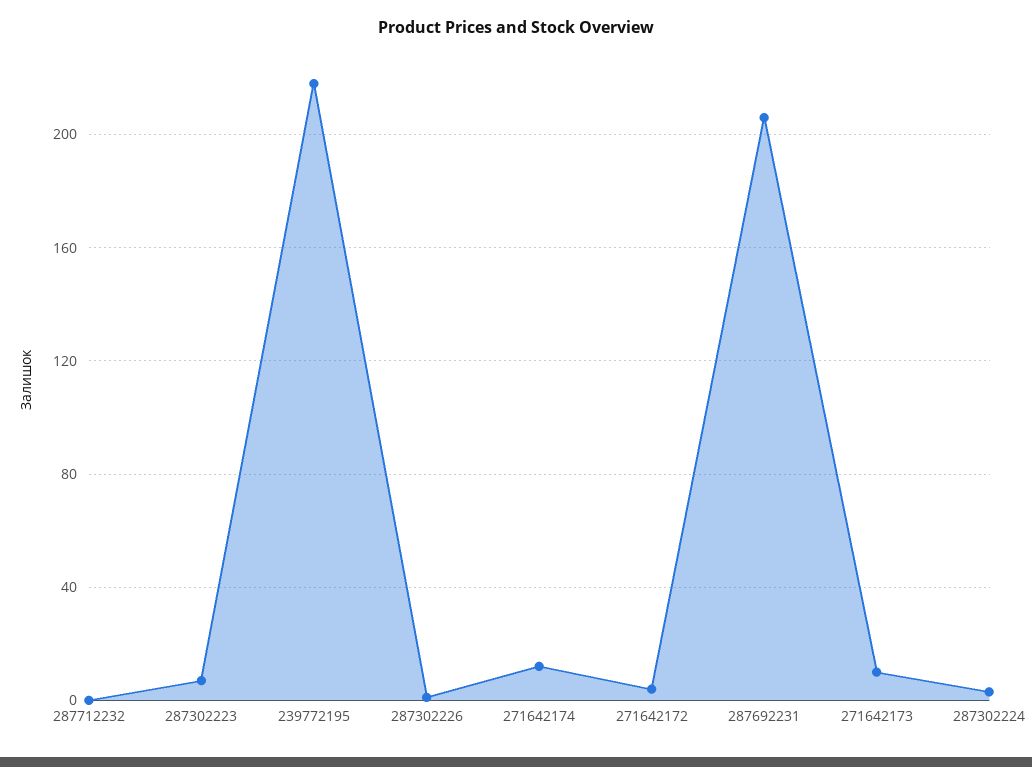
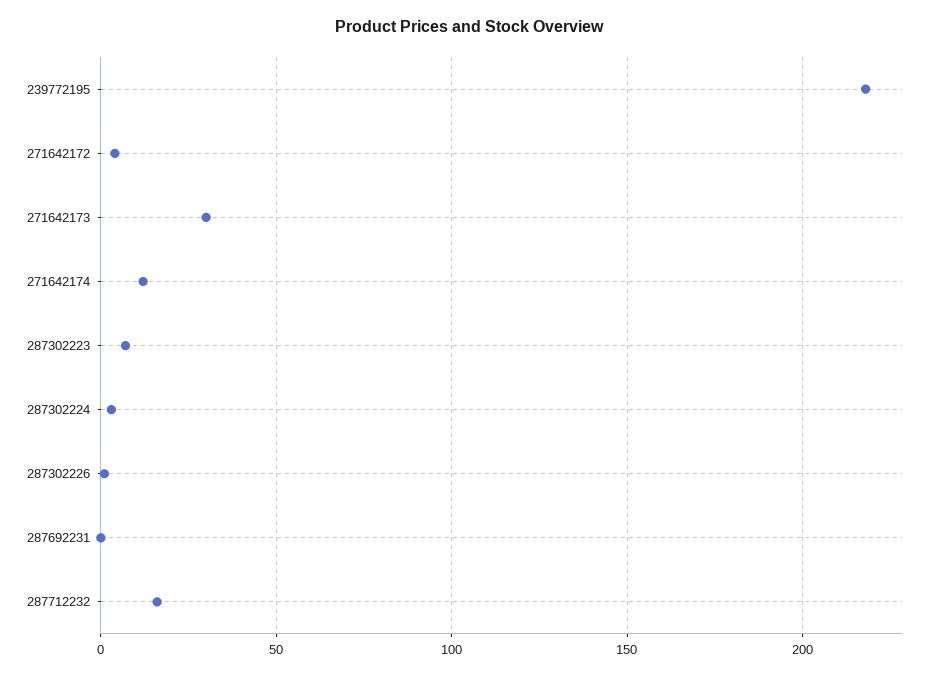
  {
-   "287712232": 0,
+   "287712232": 15,
    "287302223": 5,
    "239772195": 220,
    "287302226": 0,
    "271642174": 10,
    "271642172": 5,
-   "287692231": 205,
+   "287692231": 0,
-   "271642173": 10,
+   "271642173": 30,
    "287302224": 5
  }

